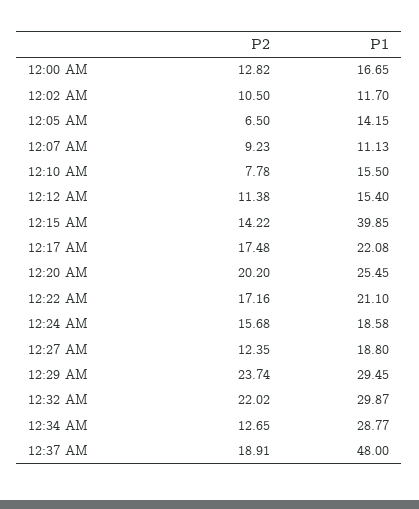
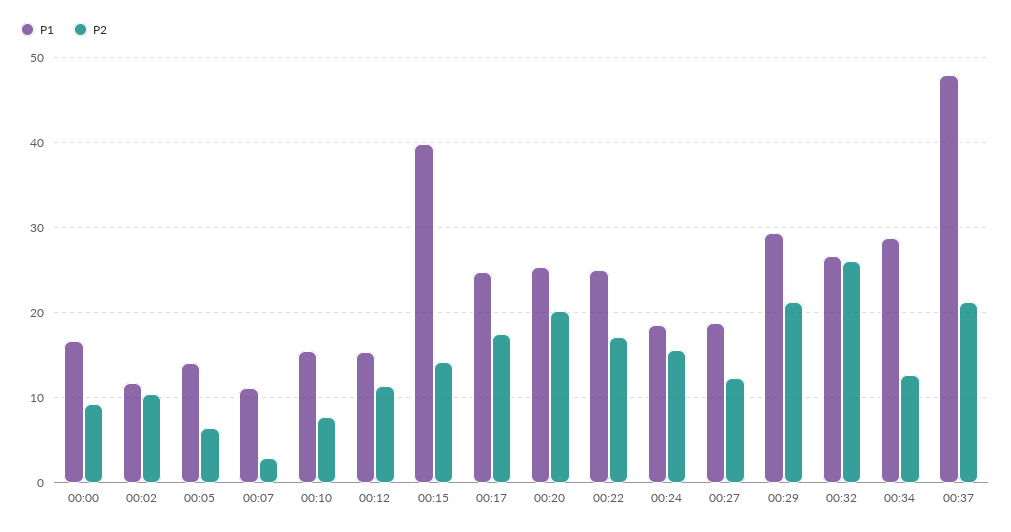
  {
    "P2": {
-     "12:00 AM": 12.82,
+     "12:00 AM": 9,
      "12:02 AM": 10.5,
      "12:05 AM": 6.5,
-     "12:07 AM": 9.23,
+     "12:07 AM": 3,
      "12:10 AM": 7.78,
      "12:12 AM": 11.38,
      "12:15 AM": 14.22,
      "12:17 AM": 17.48,
      "12:20 AM": 20.2,
      "12:22 AM": 17.16,
      "12:24 AM": 15.68,
      "12:27 AM": 12.35,
-     "12:29 AM": 23.74,
+     "12:29 AM": 21,
-     "12:32 AM": 22.02,
+     "12:32 AM": 26,
      "12:34 AM": 12.65,
-     "12:37 AM": 18.91
+     "12:37 AM": 21
    },
    "P1": {
      "12:00 AM": 16.65,
      "12:02 AM": 11.7,
      "12:05 AM": 14.15,
      "12:07 AM": 11.13,
      "12:10 AM": 15.5,
      "12:12 AM": 15.4,
      "12:15 AM": 39.85,
-     "12:17 AM": 22.08,
+     "12:17 AM": 25,
      "12:20 AM": 25.45,
-     "12:22 AM": 21.1,
+     "12:22 AM": 25,
      "12:24 AM": 18.58,
      "12:27 AM": 18.8,
      "12:29 AM": 29.45,
-     "12:32 AM": 29.87,
+     "12:32 AM": 27,
      "12:34 AM": 28.77,
      "12:37 AM": 48
    }
  }

